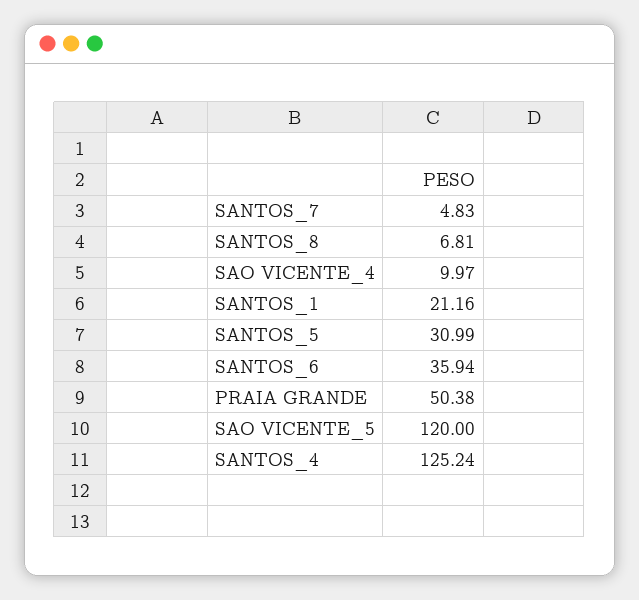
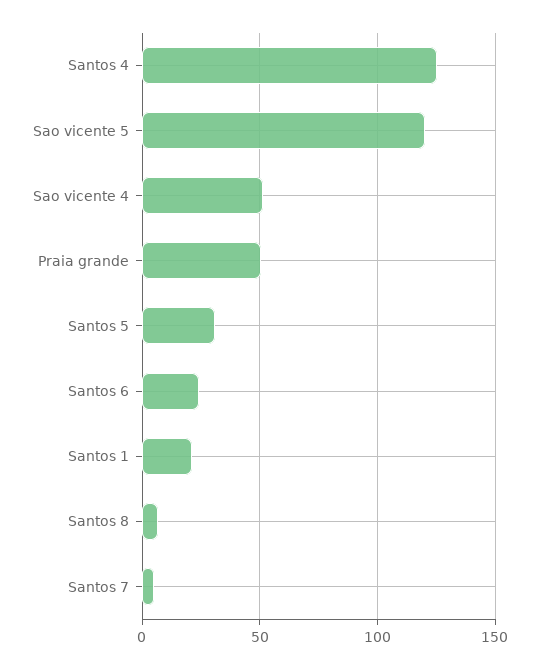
  {
    "SANTOS_7": 4.83,
    "SANTOS_8": 6.81,
-   "SAO VICENTE_4": 9.97,
+   "SAO VICENTE_4": 50,
    "SANTOS_1": 21.16,
    "SANTOS_5": 30.99,
-   "SANTOS_6": 35.94,
+   "SANTOS_6": 25,
    "PRAIA GRANDE": 50.38,
    "SAO VICENTE_5": 120,
    "SANTOS_4": 125.24
  }

